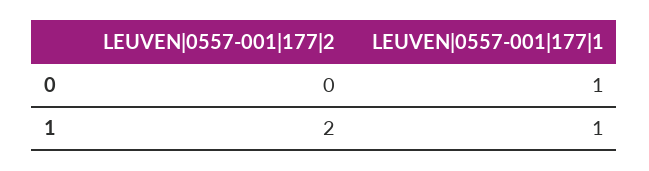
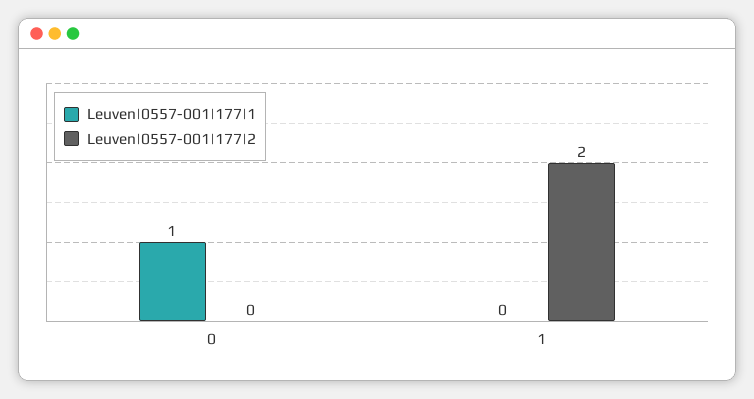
  {
    "LEUVEN|0557-001|177|2": {
      "0": 0,
      "1": 2
    },
    "LEUVEN|0557-001|177|1": {
      "0": 1,
-     "1": 1
+     "1": 0
    }
  }

